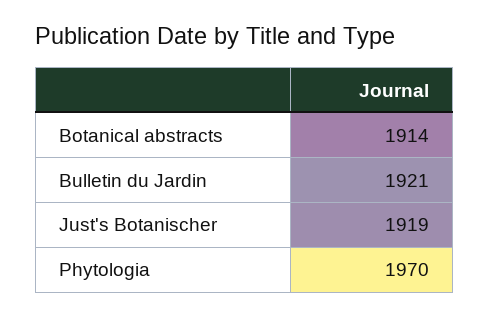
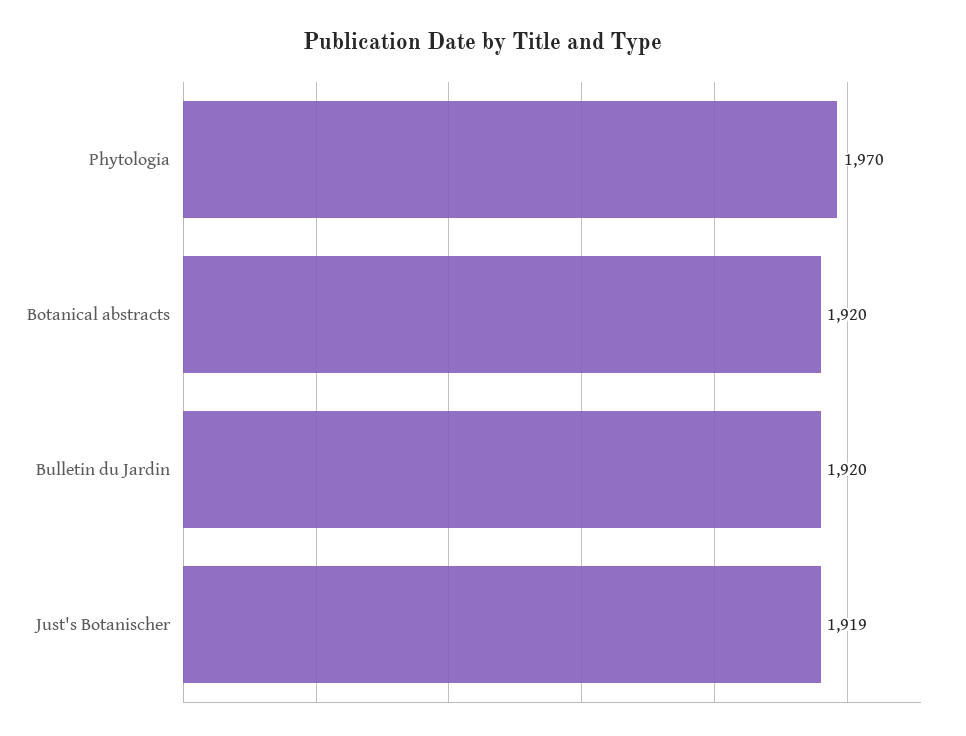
  {
-   "Botanical abstracts": 1914,
+   "Botanical abstracts": 1920,
-   "Bulletin du Jardin": 1921,
+   "Bulletin du Jardin": 1920,
    "Just's Botanischer": 1919,
    "Phytologia": 1970
  }

